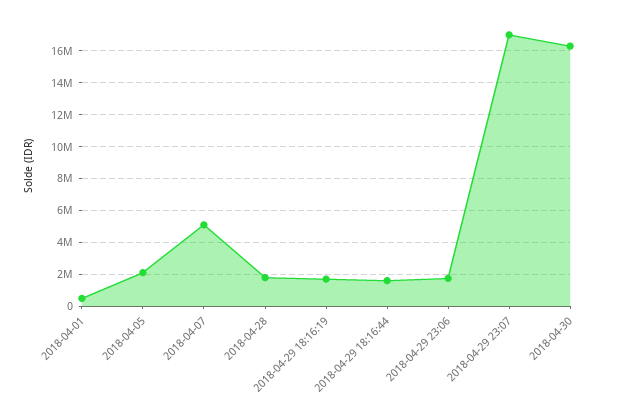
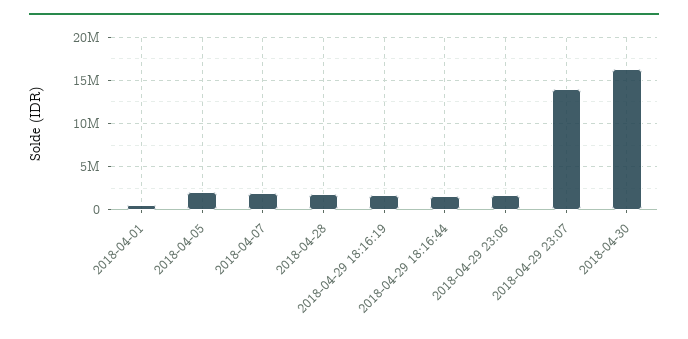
  {
    "2018-04-01": 500000,
    "2018-04-05": 2000000,
-   "2018-04-07": 5000000,
+   "2018-04-07": 2000000,
    "2018-04-28": 2000000,
    "2018-04-29 18:16:19": 1500000,
    "2018-04-29 18:16:44": 1500000,
    "2018-04-29 23:06": 2000000,
-   "2018-04-29 23:07": 17000000,
+   "2018-04-29 23:07": 14000000,
    "2018-04-30": 16500000
  }

